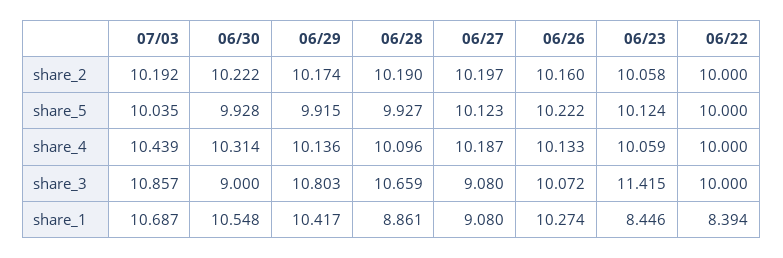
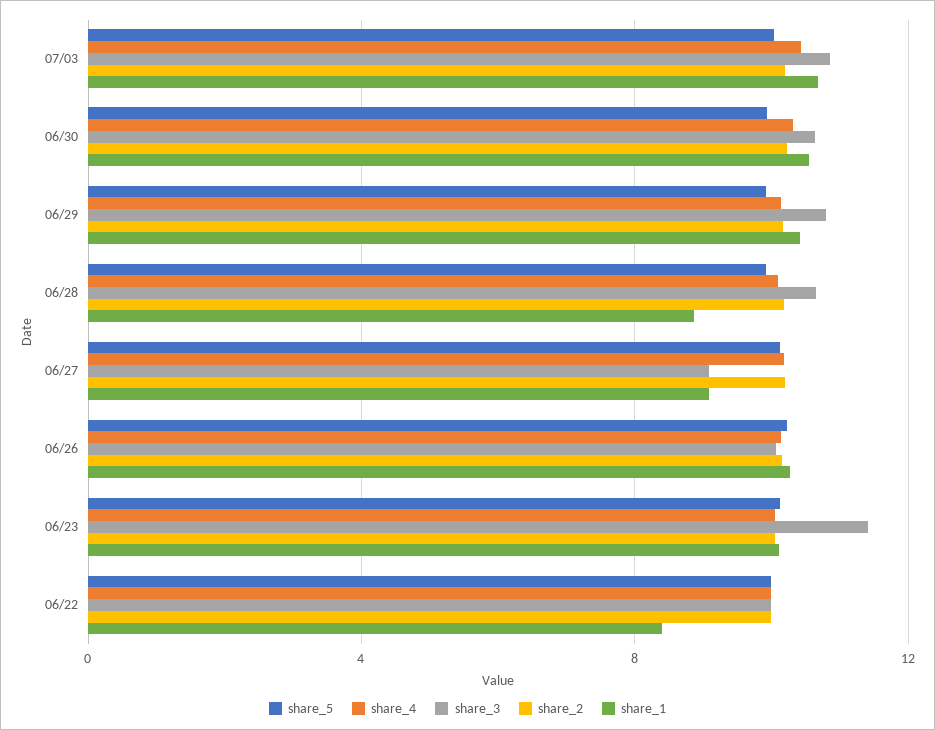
  {
    "share_2": {
      "07/03": 10.192,
      "06/30": 10.222,
      "06/29": 10.174,
      "06/28": 10.19,
      "06/27": 10.197,
      "06/26": 10.16,
      "06/23": 10.058,
      "06/22": 10
    },
    "share_5": {
      "07/03": 10.035,
      "06/30": 9.928,
      "06/29": 9.915,
      "06/28": 9.927,
      "06/27": 10.123,
      "06/26": 10.222,
      "06/23": 10.124,
      "06/22": 10
    },
    "share_4": {
      "07/03": 10.439,
      "06/30": 10.314,
      "06/29": 10.136,
      "06/28": 10.096,
      "06/27": 10.187,
      "06/26": 10.133,
      "06/23": 10.059,
      "06/22": 10
    },
    "share_3": {
      "07/03": 10.857,
-     "06/30": 9,
+     "06/30": 10.5,
      "06/29": 10.803,
      "06/28": 10.659,
      "06/27": 9.08,
      "06/26": 10.072,
      "06/23": 11.415,
      "06/22": 10
    },
    "share_1": {
      "07/03": 10.687,
      "06/30": 10.548,
      "06/29": 10.417,
      "06/28": 8.861,
      "06/27": 9.08,
      "06/26": 10.274,
-     "06/23": 8.446,
+     "06/23": 10,
      "06/22": 8.394
    }
  }

